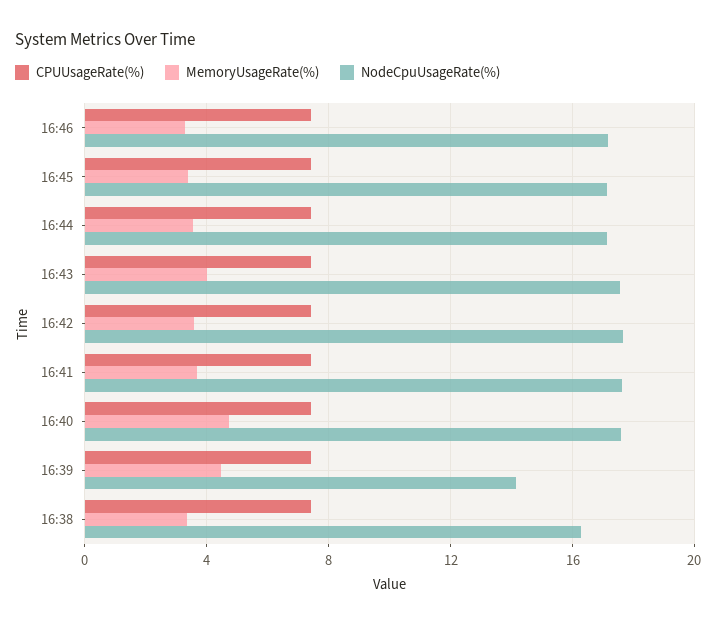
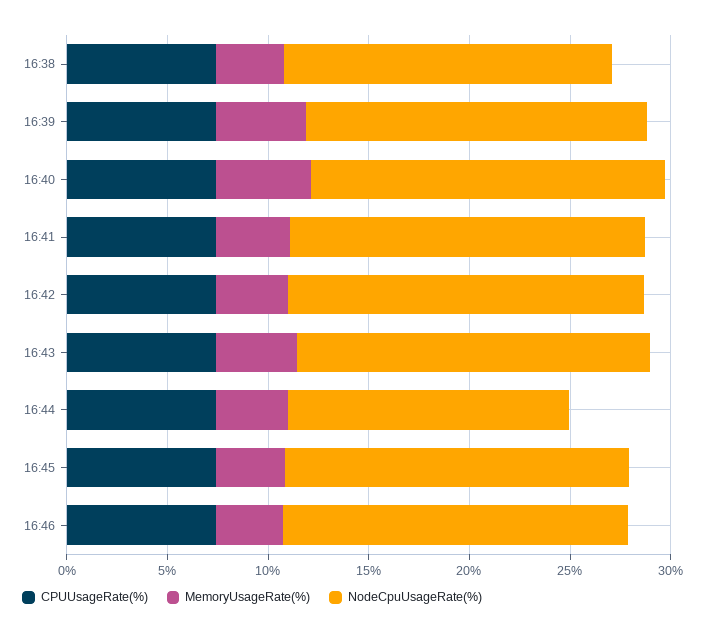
  {
    "CPUUsageRate(%)": {
      "16:46": 7.5,
      "16:45": 7.5,
      "16:44": 7.5,
      "16:43": 7.5,
      "16:42": 7.5,
      "16:41": 7.5,
      "16:40": 7.5,
      "16:39": 7.5,
      "16:38": 7.5
    },
    "MemoryUsageRate(%)": {
      "16:46": 3.5,
      "16:45": 3.5,
      "16:44": 3.5,
      "16:43": 4,
      "16:42": 3.5,
      "16:41": 3.5,
      "16:40": 4.5,
      "16:39": 4.5,
      "16:38": 3.5
    },
    "NodeCpuUsageRate(%)": {
      "16:46": 17,
      "16:45": 17,
-     "16:44": 17,
+     "16:44": 14,
      "16:43": 17.5,
      "16:42": 17.5,
      "16:41": 17.5,
      "16:40": 17.5,
-     "16:39": 14,
+     "16:39": 17,
      "16:38": 16.5
    }
  }

